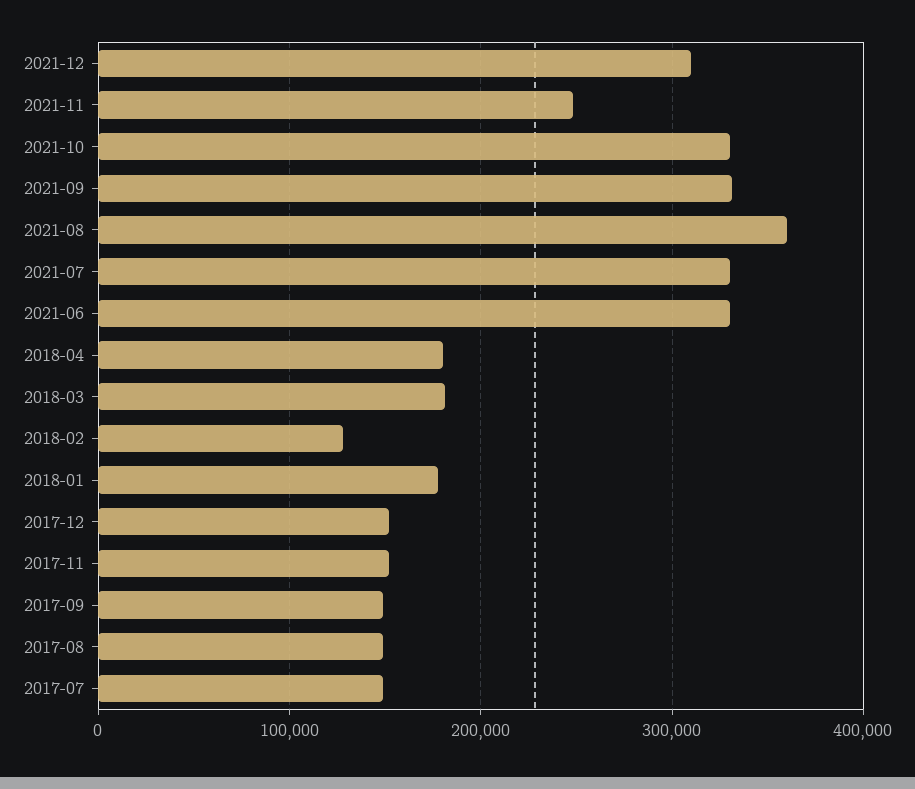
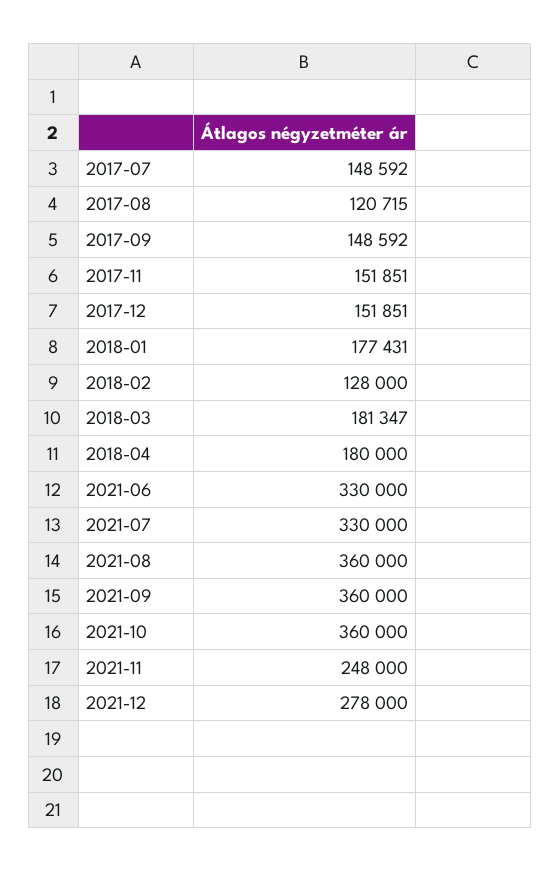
  {
-   "2021-12": 310000,
+   "2021-12": 278000,
    "2021-11": 248000,
-   "2021-10": 330000,
+   "2021-10": 360000,
-   "2021-09": 330000,
+   "2021-09": 360000,
    "2021-08": 360000,
    "2021-07": 330000,
    "2021-06": 330000,
    "2018-04": 180000,
    "2018-03": 181347,
    "2018-02": 128000,
    "2018-01": 177431,
    "2017-12": 151851,
    "2017-11": 151851,
    "2017-09": 148592,
-   "2017-08": 150000,
+   "2017-08": 120715,
    "2017-07": 148592
  }

